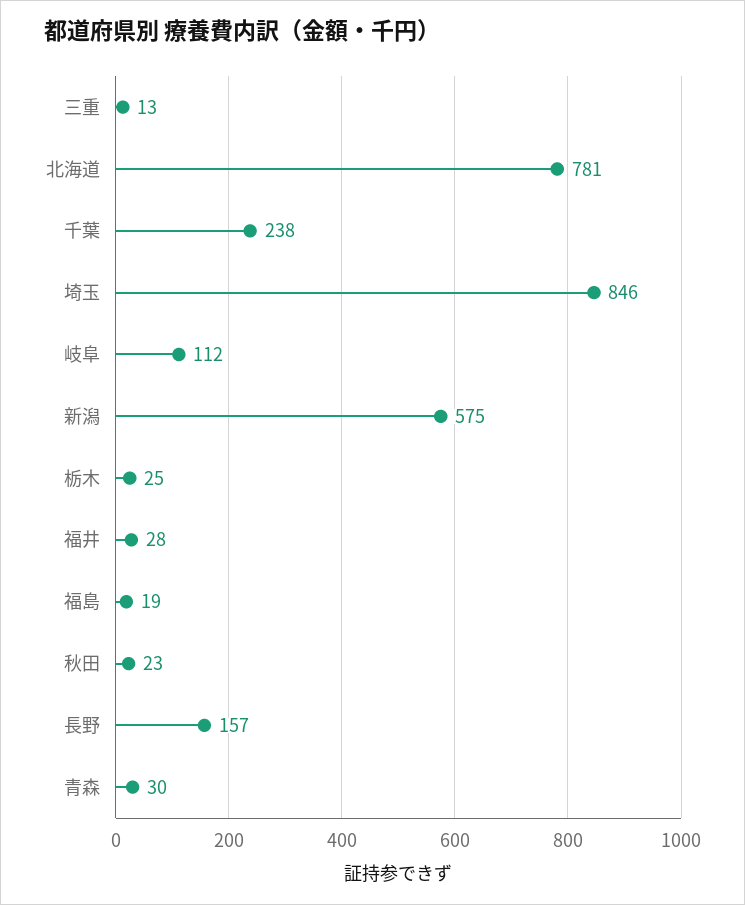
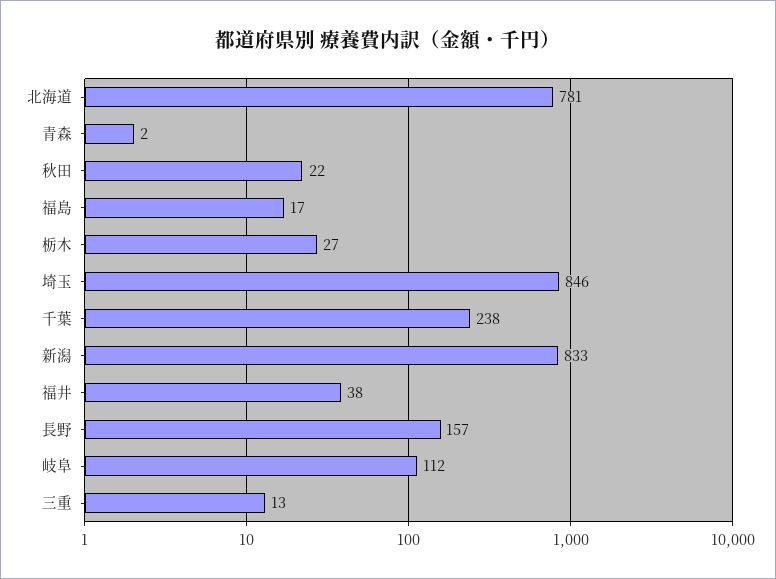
  {
    "三重": 13,
    "北海道": 781,
    "千葉": 238,
    "埼玉": 846,
    "岐阜": 112,
-   "新潟": 575,
+   "新潟": 833,
-   "栃木": 25,
+   "栃木": 27,
-   "福井": 28,
+   "福井": 38,
-   "福島": 19,
+   "福島": 17,
-   "秋田": 23,
+   "秋田": 22,
    "長野": 157,
-   "青森": 30
+   "青森": 2
  }

